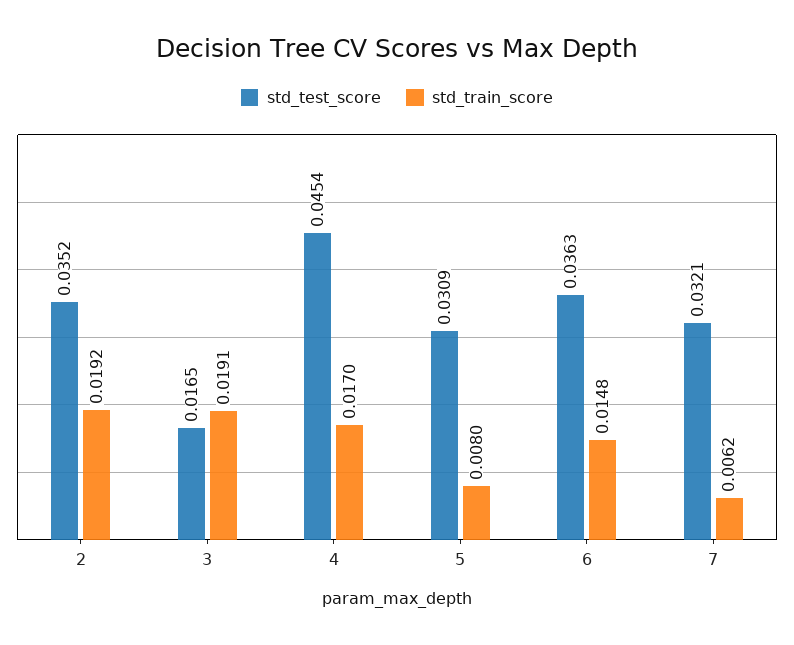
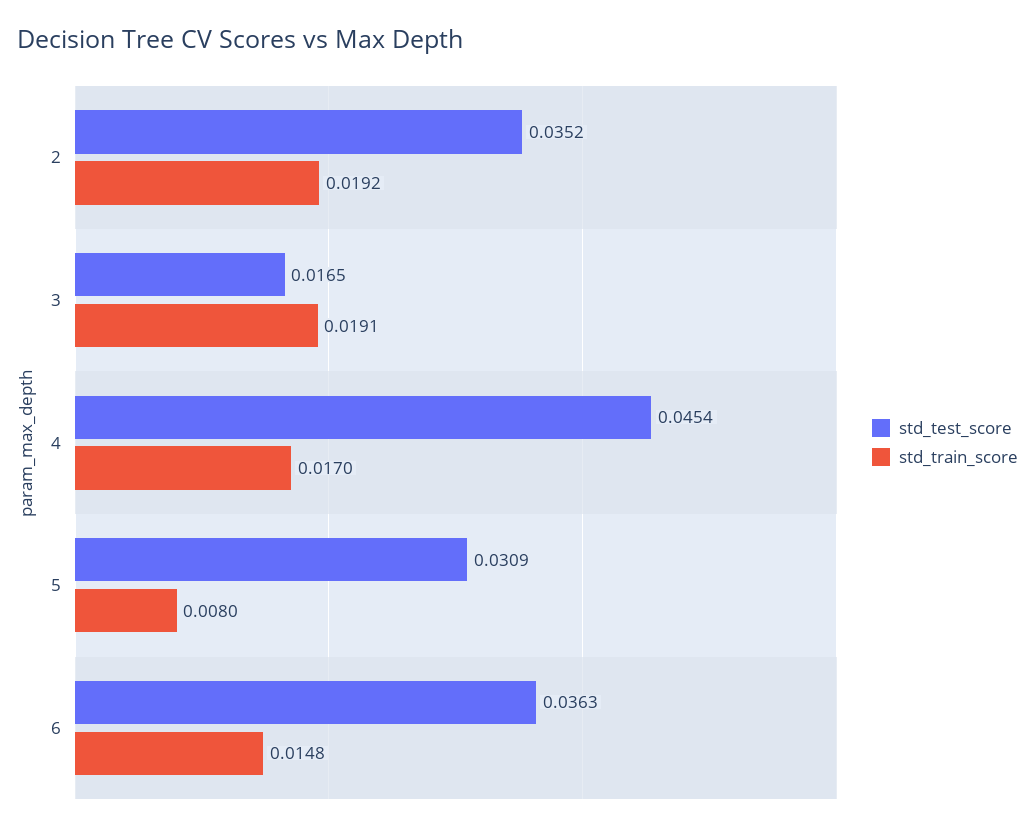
  {
    "std_test_score": {
      "2": 0.0352,
      "3": 0.0165,
      "4": 0.0454,
      "5": 0.0309,
-     "6": 0.0363,
+     "6": 0.0363
-     "7": 0.0321
    },
    "std_train_score": {
      "2": 0.0192,
      "3": 0.0191,
      "4": 0.017,
      "5": 0.008,
-     "6": 0.0148,
+     "6": 0.0148
-     "7": 0.0062
    }
  }

